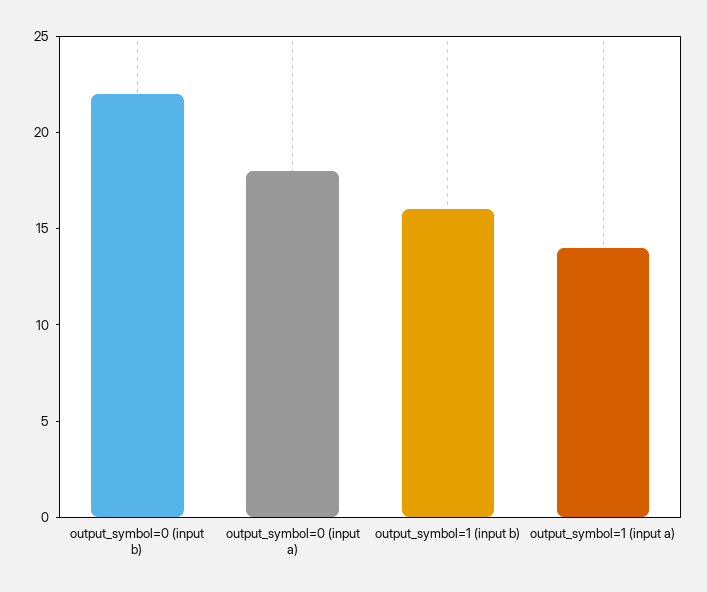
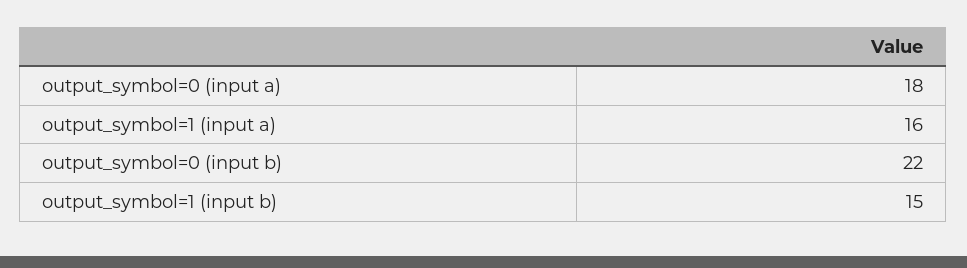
  {
    "output_symbol=0 (input b)": 22,
    "output_symbol=0 (input a)": 18,
-   "output_symbol=1 (input b)": 16,
+   "output_symbol=1 (input b)": 15,
-   "output_symbol=1 (input a)": 14
+   "output_symbol=1 (input a)": 16
  }

